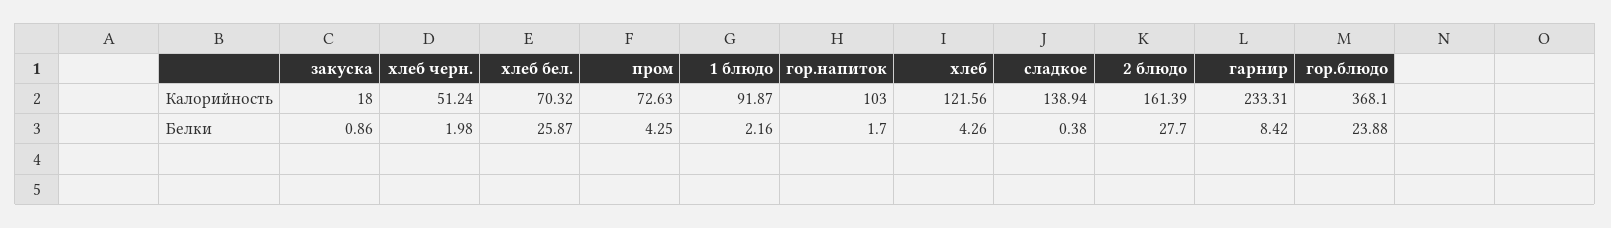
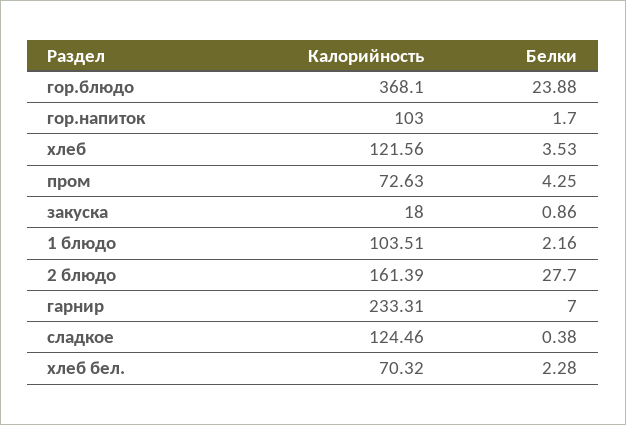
  {
    "закуска": {
      "Калорийность": 18,
      "Белки": 0.86
    },
-   "хлеб черн.": {
-     "Калорийность": 51.24,
-     "Белки": 1.98
-   },
    "хлеб бел.": {
      "Калорийность": 70.32,
-     "Белки": 25.87
+     "Белки": 2.28
    },
    "пром": {
      "Калорийность": 72.63,
      "Белки": 4.25
    },
    "1 блюдо": {
-     "Калорийность": 91.87,
+     "Калорийность": 103.51,
      "Белки": 2.16
    },
    "гор.напиток": {
      "Калорийность": 103,
      "Белки": 1.7
    },
    "хлеб": {
      "Калорийность": 121.56,
-     "Белки": 4.26
+     "Белки": 3.53
    },
    "сладкое": {
-     "Калорийность": 138.94,
+     "Калорийность": 124.46,
      "Белки": 0.38
    },
    "2 блюдо": {
      "Калорийность": 161.39,
      "Белки": 27.7
    },
    "гарнир": {
      "Калорийность": 233.31,
-     "Белки": 8.42
+     "Белки": 7
    },
    "гор.блюдо": {
      "Калорийность": 368.1,
      "Белки": 23.88
    }
  }

